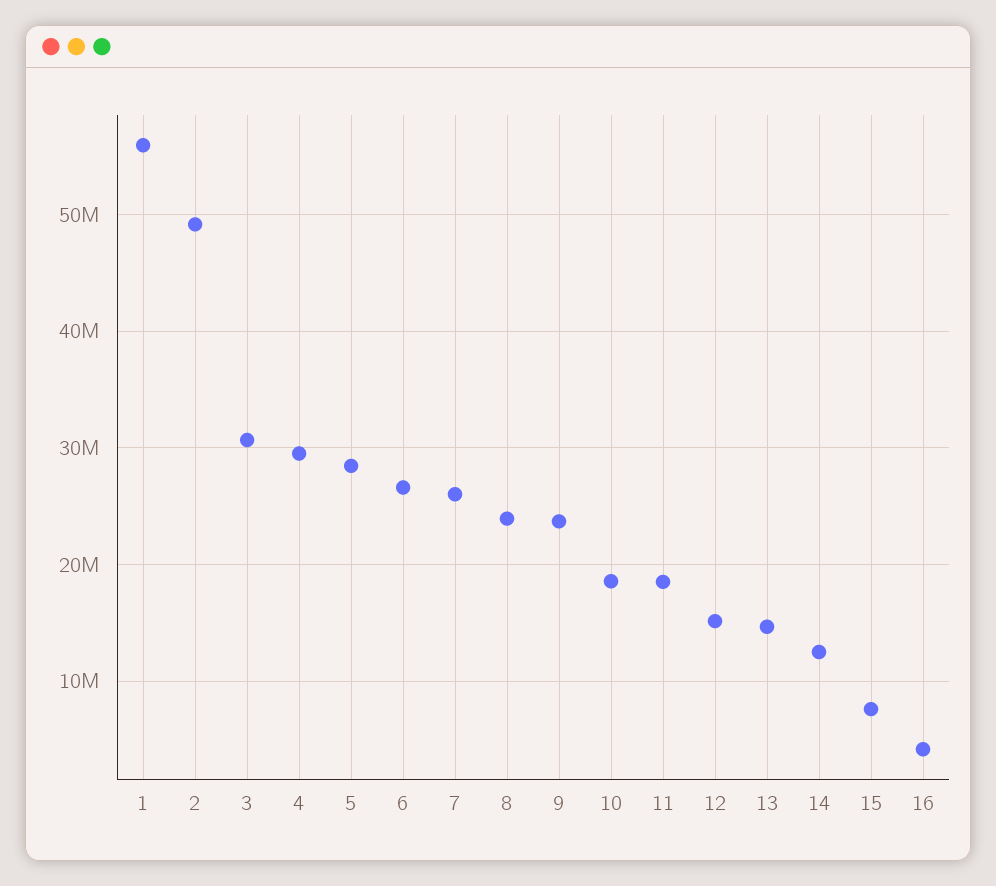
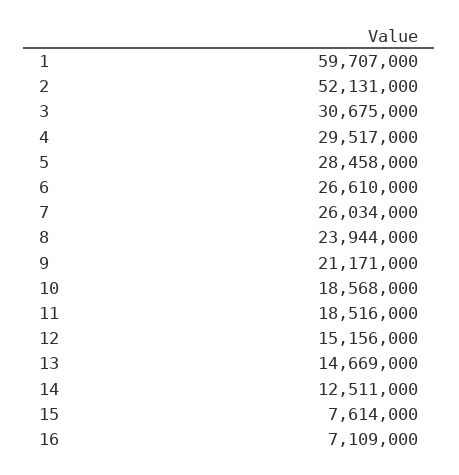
  {
-   "1": 56000000,
+   "1": 59707000,
-   "2": 49000000,
+   "2": 52131000,
    "3": 30675000,
    "4": 29517000,
    "5": 28458000,
    "6": 26610000,
    "7": 26034000,
    "8": 23944000,
-   "9": 24000000,
+   "9": 21171000,
    "10": 18568000,
    "11": 18516000,
    "12": 15156000,
    "13": 14669000,
    "14": 12511000,
    "15": 7614000,
-   "16": 4000000
+   "16": 7109000
  }

